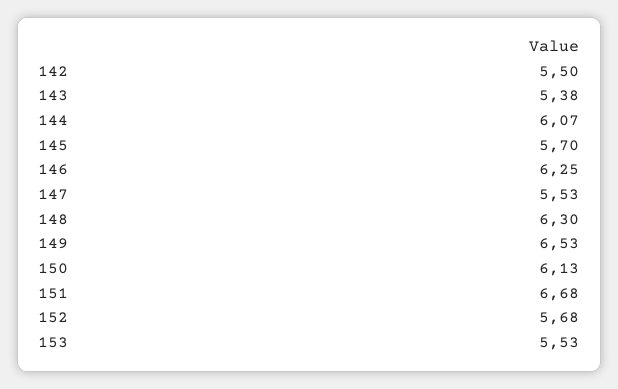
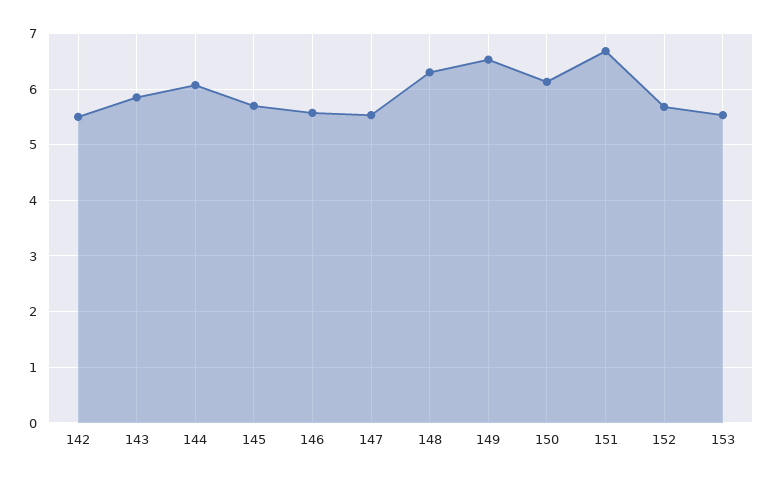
  {
    "142": 5.5,
-   "143": 5.38,
+   "143": 5.8,
    "144": 6.07,
    "145": 5.7,
-   "146": 6.25,
+   "146": 5.6,
    "147": 5.53,
    "148": 6.3,
    "149": 6.53,
    "150": 6.13,
    "151": 6.68,
    "152": 5.68,
    "153": 5.53
  }

